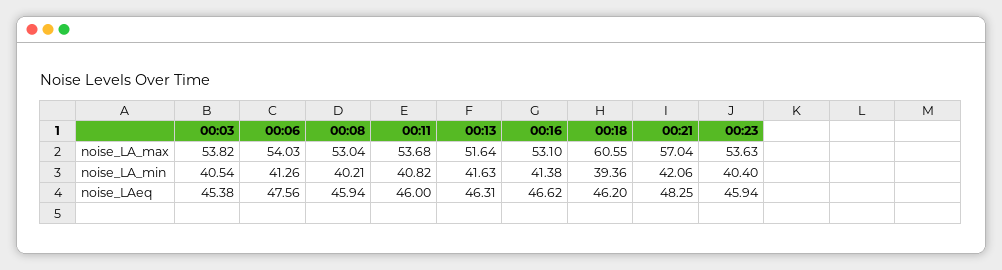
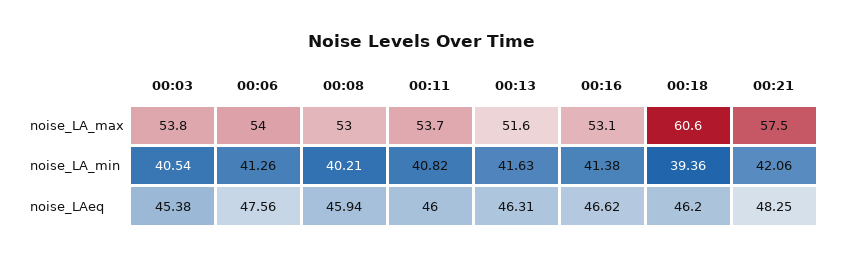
  {
    "00:03": {
      "noise_LA_max": 53.82,
      "noise_LA_min": 40.54,
      "noise_LAeq": 45.38
    },
    "00:06": {
      "noise_LA_max": 54.03,
      "noise_LA_min": 41.26,
      "noise_LAeq": 47.56
    },
    "00:08": {
      "noise_LA_max": 53.04,
      "noise_LA_min": 40.21,
      "noise_LAeq": 45.94
    },
    "00:11": {
      "noise_LA_max": 53.68,
      "noise_LA_min": 40.82,
      "noise_LAeq": 46
    },
    "00:13": {
      "noise_LA_max": 51.64,
      "noise_LA_min": 41.63,
      "noise_LAeq": 46.31
    },
    "00:16": {
      "noise_LA_max": 53.1,
      "noise_LA_min": 41.38,
      "noise_LAeq": 46.62
    },
    "00:18": {
      "noise_LA_max": 60.55,
      "noise_LA_min": 39.36,
      "noise_LAeq": 46.2
    },
    "00:21": {
-     "noise_LA_max": 57.04,
+     "noise_LA_max": 57.5,
      "noise_LA_min": 42.06,
      "noise_LAeq": 48.25
-   },
+   }
-   "00:23": {
-     "noise_LA_max": 53.63,
-     "noise_LA_min": 40.4,
-     "noise_LAeq": 45.94
-   }
  }

